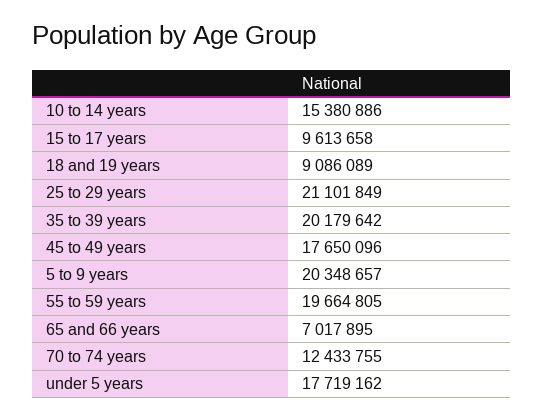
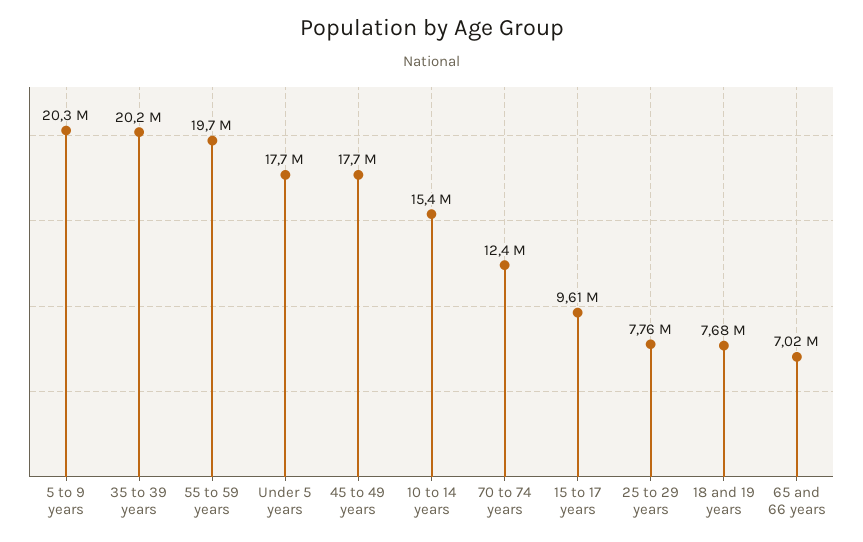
  {
    "10 to 14 years": 15380886,
    "15 to 17 years": 9613658,
-   "18 and 19 years": 9086089,
+   "18 and 19 years": 7680000,
-   "25 to 29 years": 21101849,
+   "25 to 29 years": 7760000,
    "35 to 39 years": 20179642,
    "45 to 49 years": 17650096,
    "5 to 9 years": 20348657,
    "55 to 59 years": 19664805,
    "65 and 66 years": 7017895,
    "70 to 74 years": 12433755,
    "under 5 years": 17719162
  }

